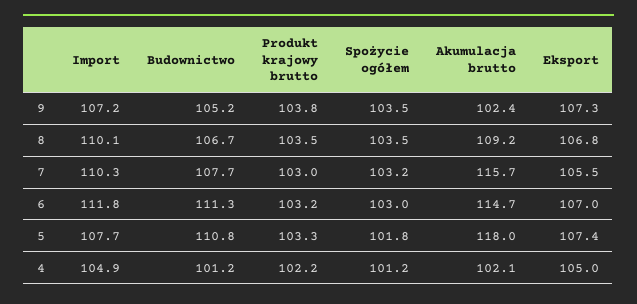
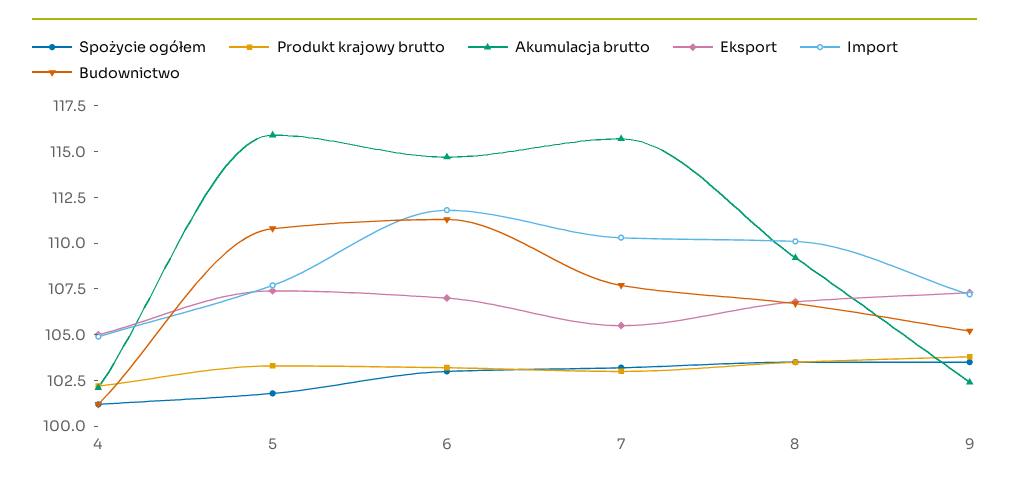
  {
    "Import": {
      "9": 107.2,
      "8": 110.1,
      "7": 110.3,
      "6": 111.8,
      "5": 107.7,
      "4": 104.9
    },
    "Budownictwo": {
      "9": 105.2,
      "8": 106.7,
      "7": 107.7,
      "6": 111.3,
      "5": 110.8,
      "4": 101.2
    },
    "Produkt krajowy brutto": {
      "9": 103.8,
      "8": 103.5,
      "7": 103,
      "6": 103.2,
      "5": 103.3,
      "4": 102.2
    },
    "Spożycie ogółem": {
      "9": 103.5,
      "8": 103.5,
      "7": 103.2,
      "6": 103,
      "5": 101.8,
      "4": 101.2
    },
    "Akumulacja brutto": {
      "9": 102.4,
      "8": 109.2,
      "7": 115.7,
      "6": 114.7,
-     "5": 118,
+     "5": 116,
      "4": 102.1
    },
    "Eksport": {
      "9": 107.3,
      "8": 106.8,
      "7": 105.5,
      "6": 107,
      "5": 107.4,
      "4": 105
    }
  }

